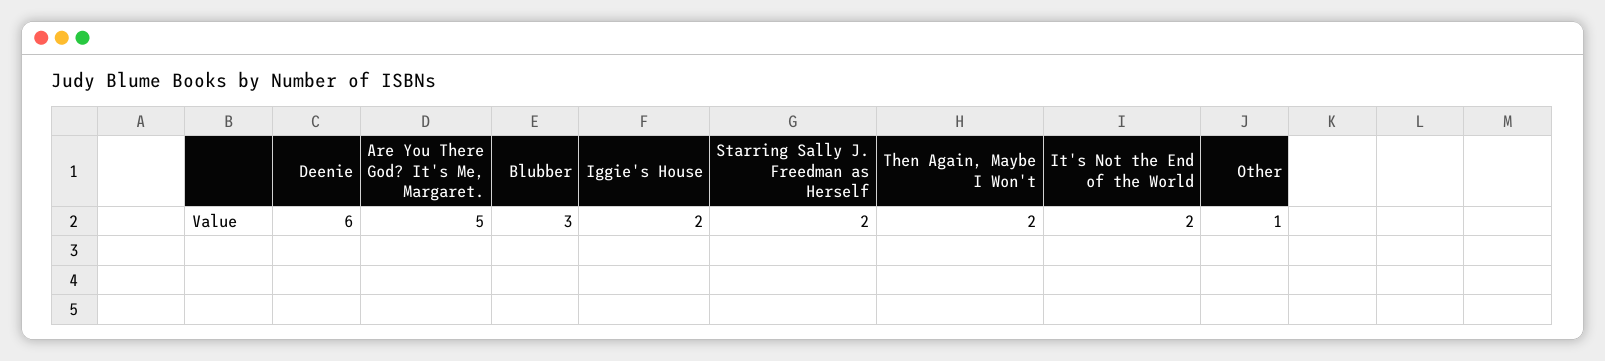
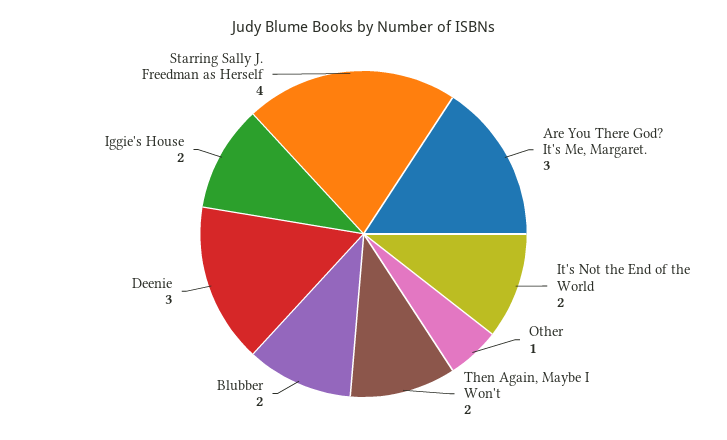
  {
-   "Deenie": 6,
+   "Deenie": 3,
-   "Are You There God? It's Me, Margaret.": 5,
+   "Are You There God? It's Me, Margaret.": 3,
-   "Blubber": 3,
+   "Blubber": 2,
    "Iggie's House": 2,
-   "Starring Sally J. Freedman as Herself": 2,
+   "Starring Sally J. Freedman as Herself": 4,
    "Then Again, Maybe I Won't": 2,
    "It's Not the End of the World": 2,
    "Other": 1
  }

